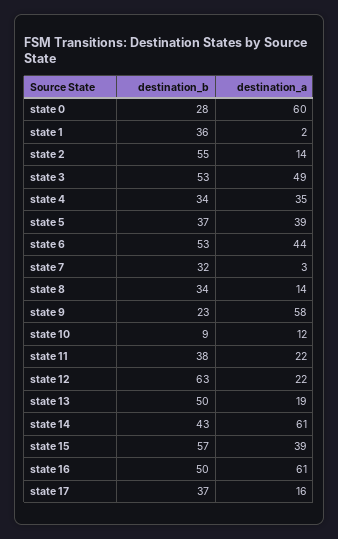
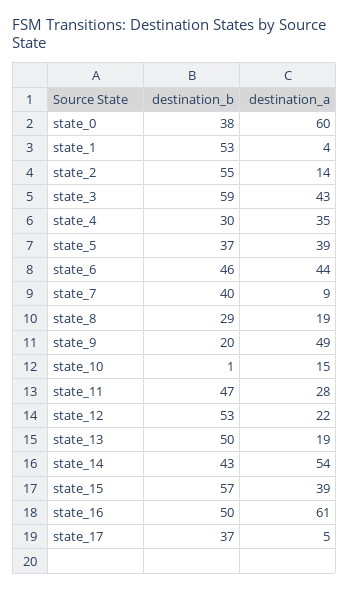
  {
    "destination_b": {
-     "state 0": 28,
+     "state 0": 38,
-     "state 1": 36,
+     "state 1": 53,
      "state 2": 55,
-     "state 3": 53,
+     "state 3": 59,
-     "state 4": 34,
+     "state 4": 30,
      "state 5": 37,
-     "state 6": 53,
+     "state 6": 46,
-     "state 7": 32,
+     "state 7": 40,
-     "state 8": 34,
+     "state 8": 29,
-     "state 9": 23,
+     "state 9": 20,
-     "state 10": 9,
+     "state 10": 1,
-     "state 11": 38,
+     "state 11": 47,
-     "state 12": 63,
+     "state 12": 53,
      "state 13": 50,
      "state 14": 43,
      "state 15": 57,
      "state 16": 50,
      "state 17": 37
    },
    "destination_a": {
      "state 0": 60,
-     "state 1": 2,
+     "state 1": 4,
      "state 2": 14,
-     "state 3": 49,
+     "state 3": 43,
      "state 4": 35,
      "state 5": 39,
      "state 6": 44,
-     "state 7": 3,
+     "state 7": 9,
-     "state 8": 14,
+     "state 8": 19,
-     "state 9": 58,
+     "state 9": 49,
-     "state 10": 12,
+     "state 10": 15,
-     "state 11": 22,
+     "state 11": 28,
      "state 12": 22,
      "state 13": 19,
-     "state 14": 61,
+     "state 14": 54,
      "state 15": 39,
      "state 16": 61,
-     "state 17": 16
+     "state 17": 5
    }
  }

